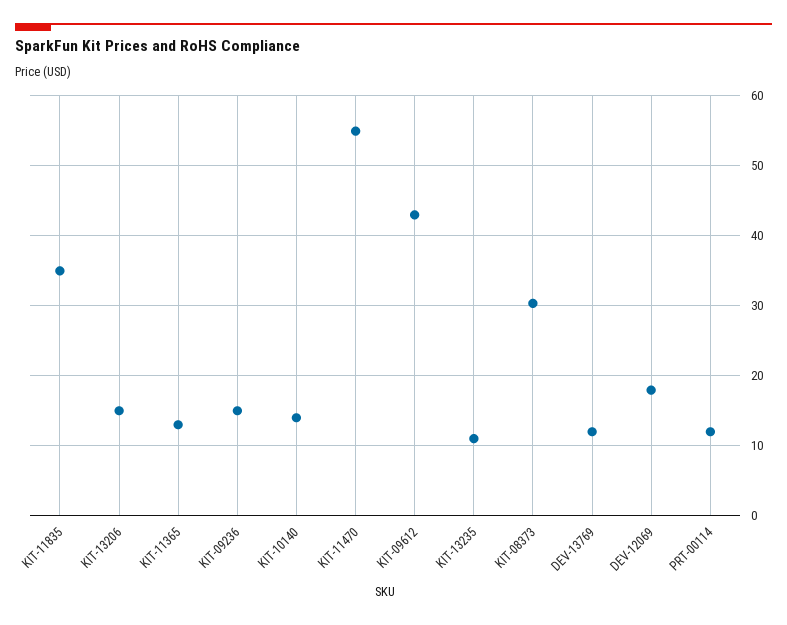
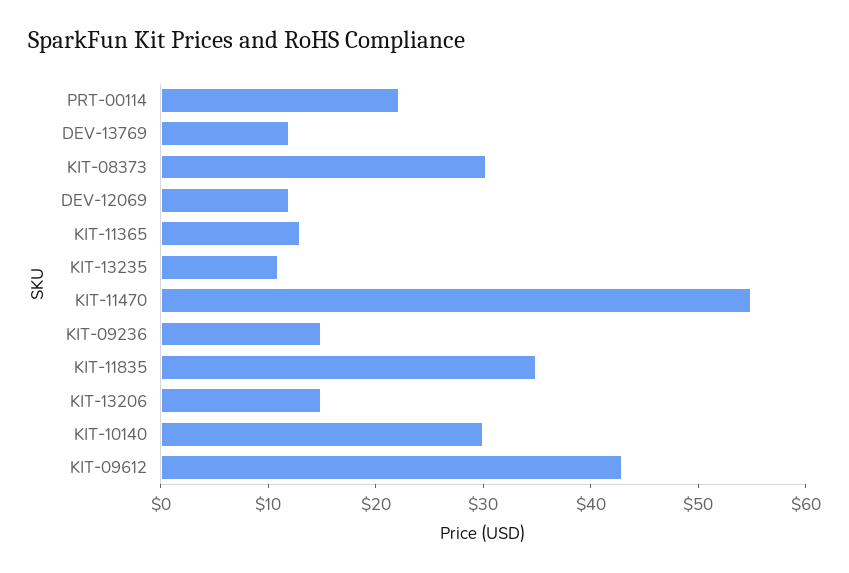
  {
    "KIT-11835": 35,
    "KIT-13206": 15,
    "KIT-11365": 13,
    "KIT-09236": 15,
-   "KIT-10140": 14,
+   "KIT-10140": 30,
    "KIT-11470": 55,
    "KIT-09612": 43,
    "KIT-13235": 11,
    "KIT-08373": 30,
    "DEV-13769": 12,
-   "DEV-12069": 18,
+   "DEV-12069": 12,
-   "PRT-00114": 12
+   "PRT-00114": 22
  }

